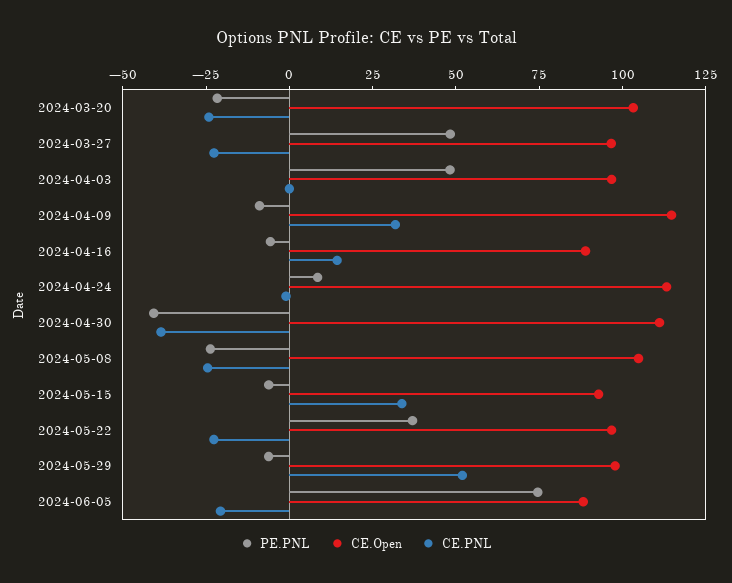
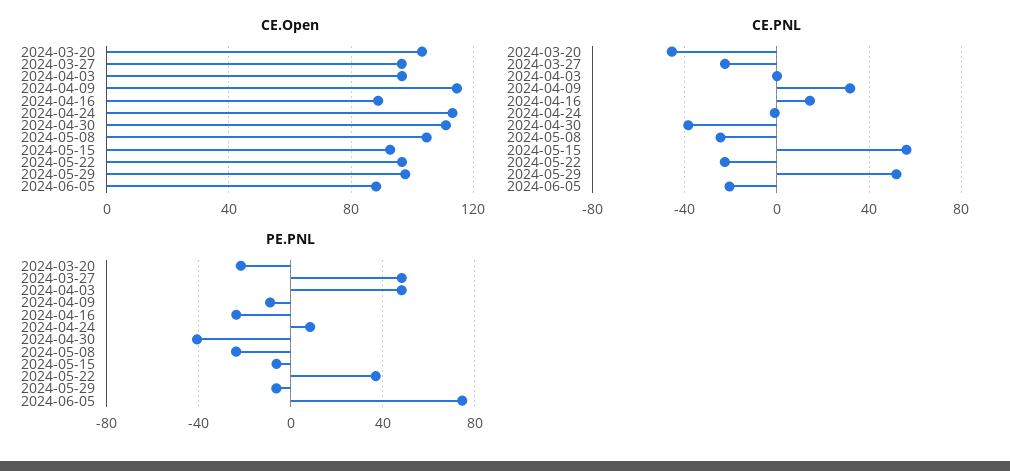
  {
    "PE.PNL": {
      "2024-03-20": -20,
      "2024-03-27": 50,
      "2024-04-03": 50,
      "2024-04-09": -10,
-     "2024-04-16": -5,
+     "2024-04-16": -25,
      "2024-04-24": 10,
      "2024-04-30": -40,
      "2024-05-08": -25,
      "2024-05-15": -5,
      "2024-05-22": 35,
      "2024-05-29": -5,
      "2024-06-05": 75
    },
    "CE.Open": {
      "2024-03-20": 105,
      "2024-03-27": 95,
      "2024-04-03": 95,
      "2024-04-09": 115,
      "2024-04-16": 90,
      "2024-04-24": 115,
      "2024-04-30": 110,
      "2024-05-08": 105,
      "2024-05-15": 95,
      "2024-05-22": 95,
      "2024-05-29": 100,
      "2024-06-05": 90
    },
    "CE.PNL": {
-     "2024-03-20": -25,
+     "2024-03-20": -45,
      "2024-03-27": -25,
      "2024-04-03": 0,
      "2024-04-09": 30,
      "2024-04-16": 15,
      "2024-04-24": 0,
      "2024-04-30": -40,
      "2024-05-08": -25,
-     "2024-05-15": 35,
+     "2024-05-15": 55,
      "2024-05-22": -25,
      "2024-05-29": 50,
      "2024-06-05": -20
    }
  }

